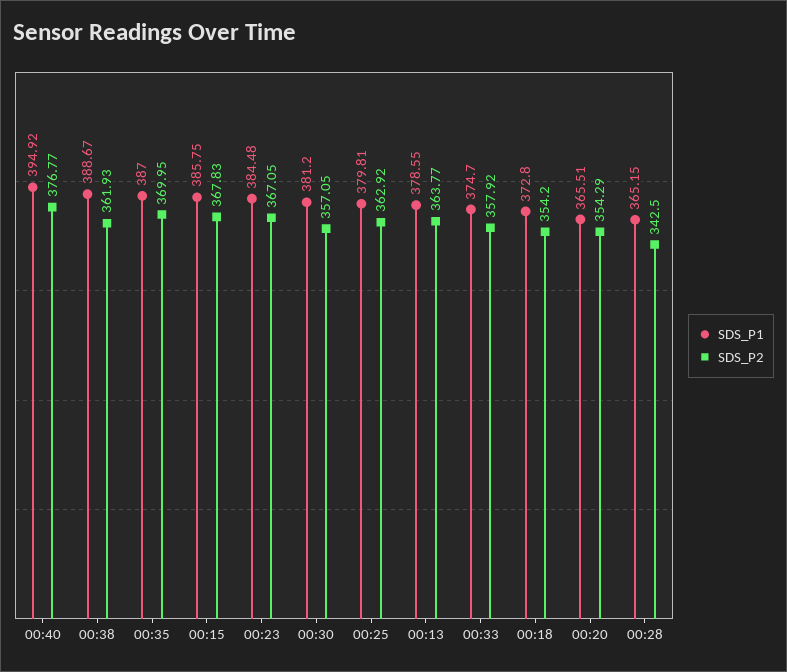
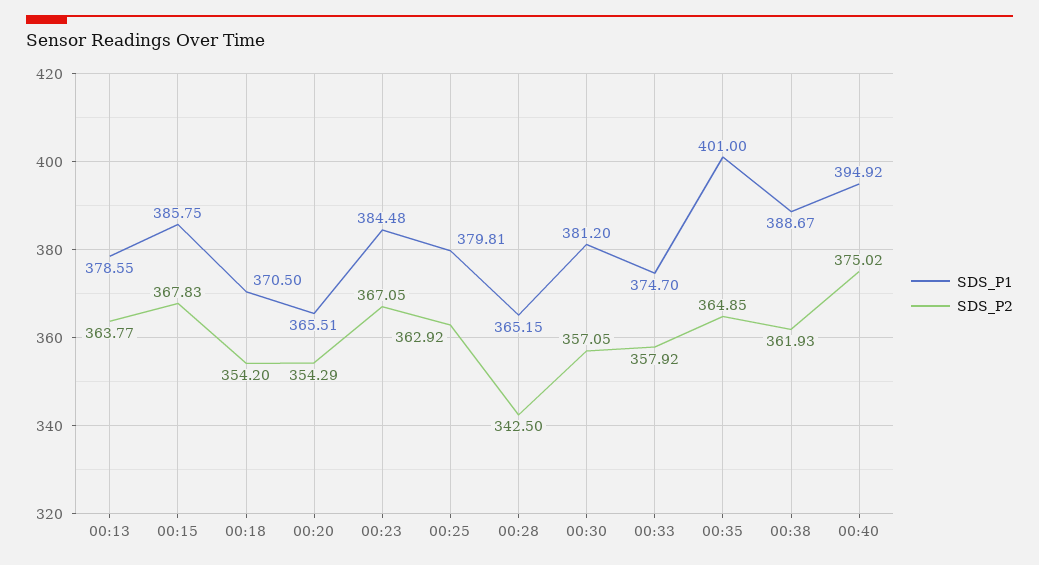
  {
    "SDS_P1": {
      "00:40": 394.92,
      "00:38": 388.67,
-     "00:35": 387,
+     "00:35": 401,
      "00:15": 385.75,
      "00:23": 384.48,
      "00:30": 381.2,
      "00:25": 379.81,
      "00:13": 378.55,
      "00:33": 374.7,
-     "00:18": 372.8,
+     "00:18": 370.5,
      "00:20": 365.51,
      "00:28": 365.15
    },
    "SDS_P2": {
-     "00:40": 376.77,
+     "00:40": 375.02,
      "00:38": 361.93,
-     "00:35": 369.95,
+     "00:35": 364.85,
      "00:15": 367.83,
      "00:23": 367.05,
      "00:30": 357.05,
      "00:25": 362.92,
      "00:13": 363.77,
      "00:33": 357.92,
      "00:18": 354.2,
      "00:20": 354.29,
      "00:28": 342.5
    }
  }

